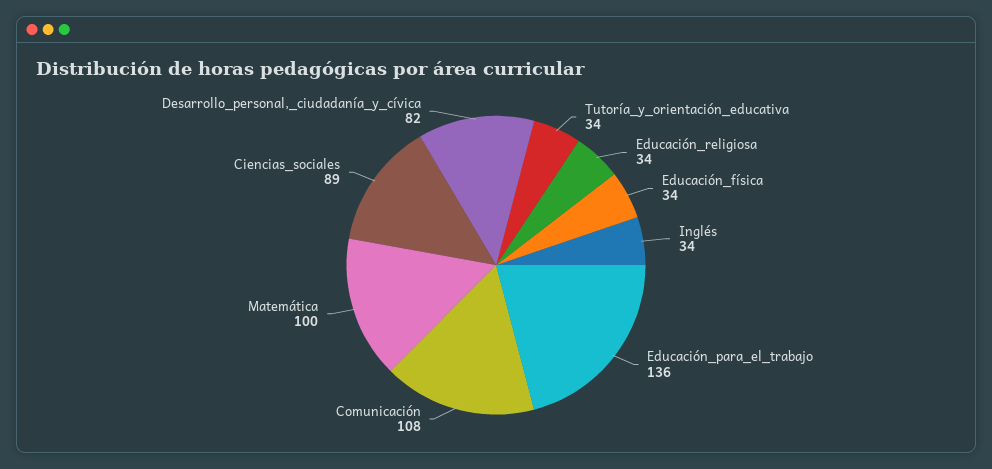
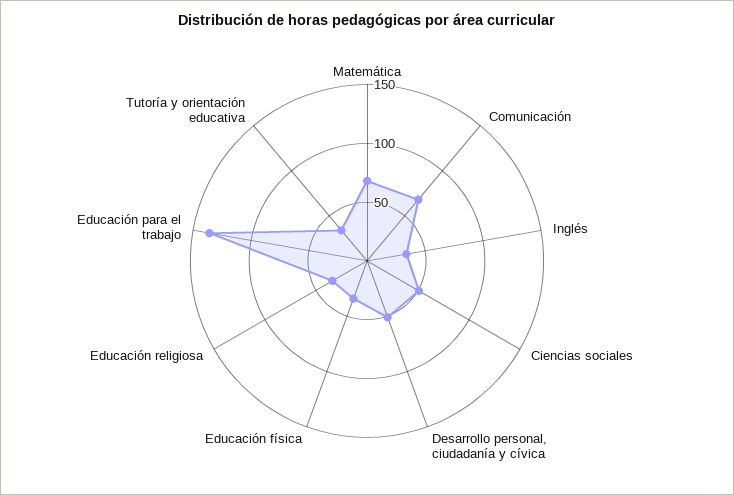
  {
    "Tutoría_y_orientación_educativa": 34,
    "Educación_religiosa": 34,
    "Educación_física": 34,
    "Inglés": 34,
    "Educación_para_el_trabajo": 136,
-   "Comunicación": 108,
+   "Comunicación": 70,
-   "Matemática": 100,
+   "Matemática": 70,
-   "Ciencias_sociales": 89,
+   "Ciencias_sociales": 50,
-   "Desarrollo_personal,_ciudadanía_y_cívica": 82
+   "Desarrollo_personal,_ciudadanía_y_cívica": 50
  }

